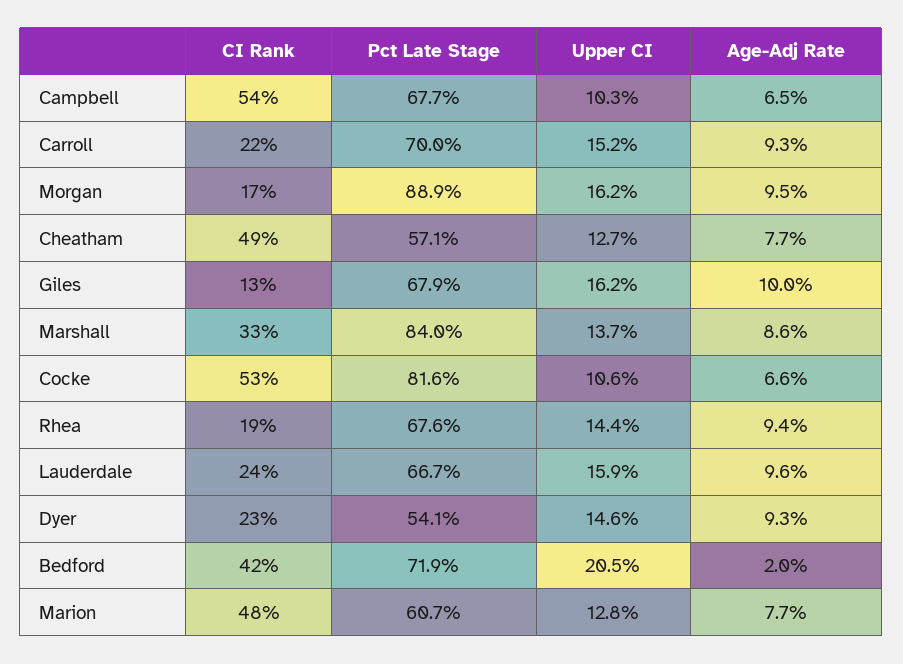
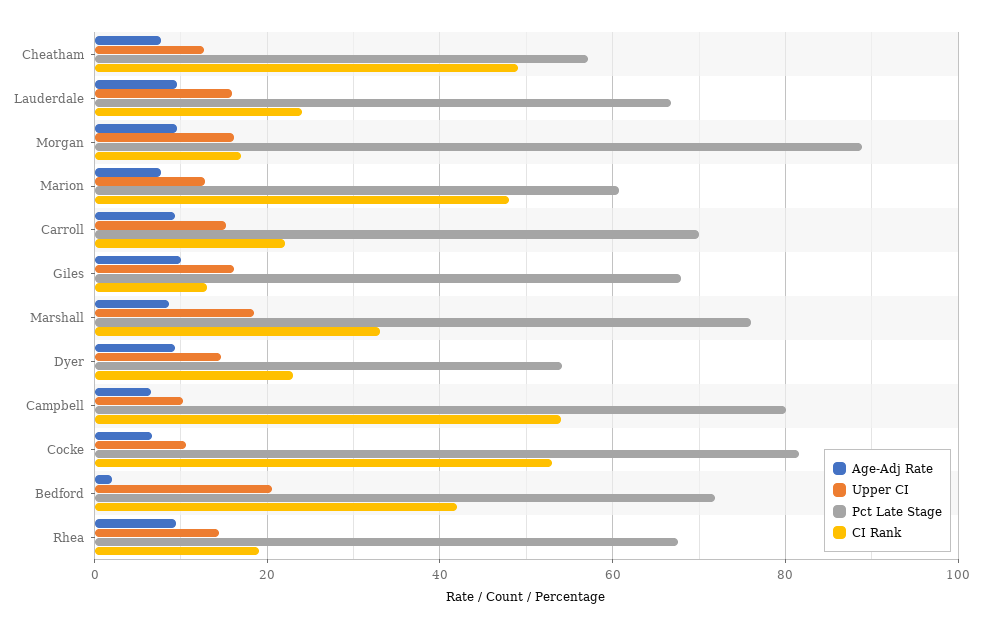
  {
    "CI Rank": {
      "Campbell": 54,
      "Carroll": 22,
      "Morgan": 17,
      "Cheatham": 49,
      "Giles": 13,
      "Marshall": 33,
      "Cocke": 53,
      "Rhea": 19,
      "Lauderdale": 24,
      "Dyer": 23,
      "Bedford": 42,
      "Marion": 48
    },
    "Pct Late Stage": {
-     "Campbell": 67.7,
+     "Campbell": 80,
      "Carroll": 70,
      "Morgan": 88.9,
      "Cheatham": 57.1,
      "Giles": 67.9,
-     "Marshall": 84,
+     "Marshall": 76,
      "Cocke": 81.6,
      "Rhea": 67.6,
      "Lauderdale": 66.7,
      "Dyer": 54.1,
      "Bedford": 71.9,
      "Marion": 60.7
    },
    "Upper CI": {
      "Campbell": 10.3,
      "Carroll": 15.2,
      "Morgan": 16.2,
      "Cheatham": 12.7,
      "Giles": 16.2,
-     "Marshall": 13.7,
+     "Marshall": 18,
      "Cocke": 10.6,
      "Rhea": 14.4,
      "Lauderdale": 15.9,
      "Dyer": 14.6,
      "Bedford": 20.5,
      "Marion": 12.8
    },
    "Age-Adj Rate": {
      "Campbell": 6.5,
      "Carroll": 9.3,
      "Morgan": 9.5,
      "Cheatham": 7.7,
      "Giles": 10,
      "Marshall": 8.6,
      "Cocke": 6.6,
      "Rhea": 9.4,
      "Lauderdale": 9.6,
      "Dyer": 9.3,
      "Bedford": 2,
      "Marion": 7.7
    }
  }

